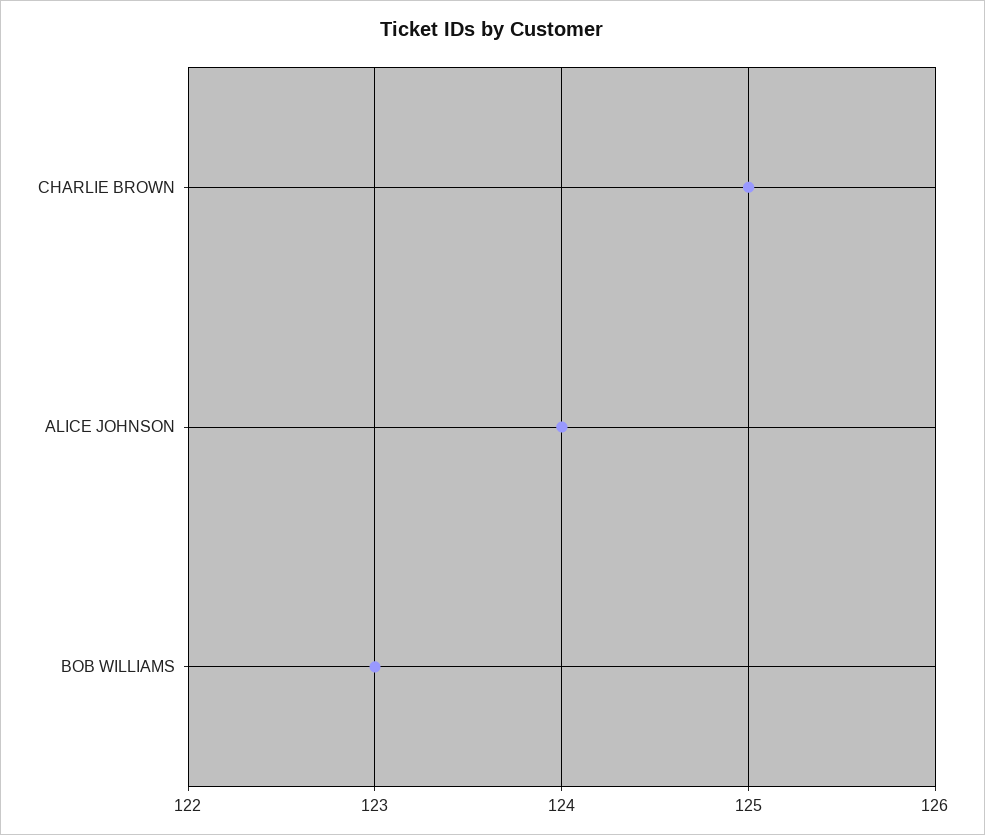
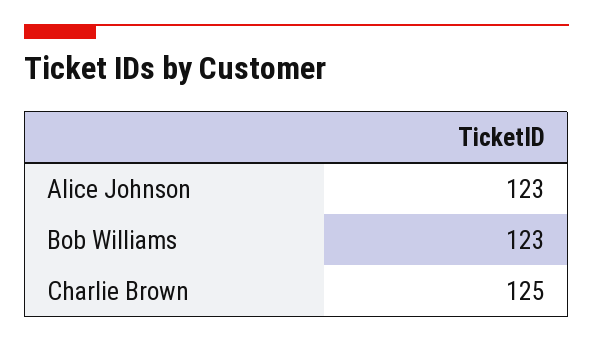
  {
    "CHARLIE BROWN": 125,
-   "ALICE JOHNSON": 124,
+   "ALICE JOHNSON": 123,
    "BOB WILLIAMS": 123
  }

